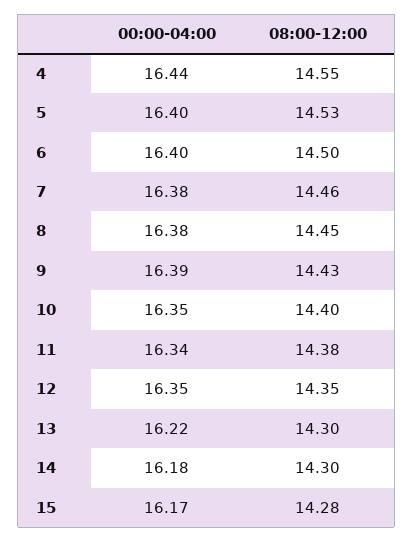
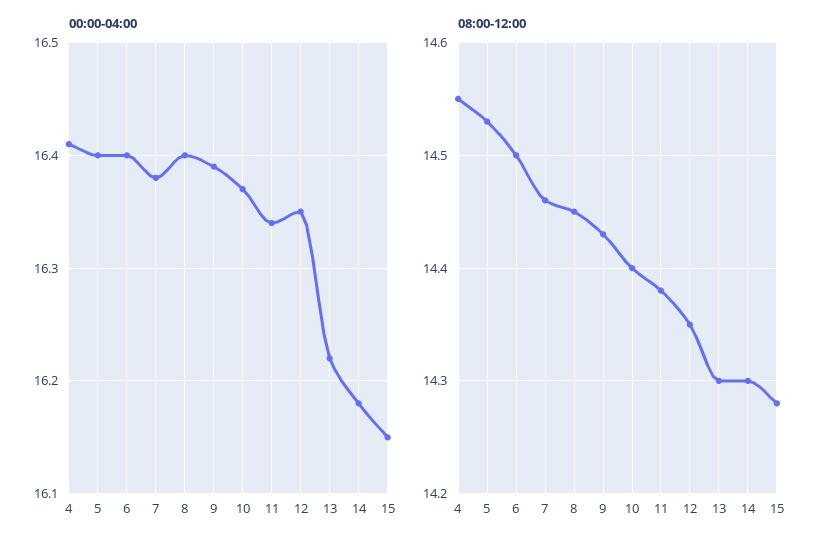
  {
    "00:00-04:00": {
-     "4": 16.44,
+     "4": 16.41,
      "5": 16.4,
      "6": 16.4,
      "7": 16.38,
-     "8": 16.38,
+     "8": 16.4,
      "9": 16.39,
-     "10": 16.35,
+     "10": 16.37,
      "11": 16.34,
      "12": 16.35,
      "13": 16.22,
      "14": 16.18,
-     "15": 16.17
+     "15": 16.15
    },
    "08:00-12:00": {
      "4": 14.55,
      "5": 14.53,
      "6": 14.5,
      "7": 14.46,
      "8": 14.45,
      "9": 14.43,
      "10": 14.4,
      "11": 14.38,
      "12": 14.35,
      "13": 14.3,
      "14": 14.3,
      "15": 14.28
    }
  }

